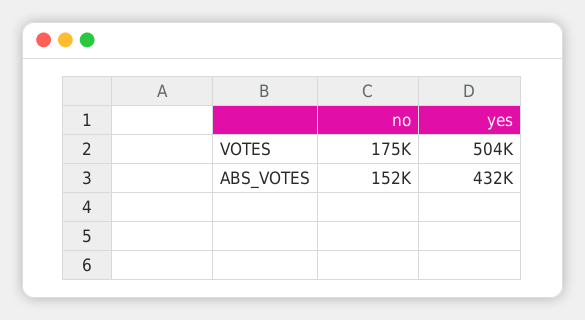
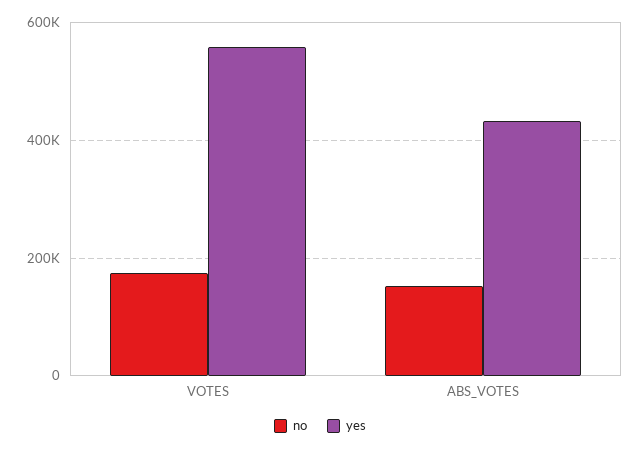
  {
    "no": {
      "VOTES": 175000,
      "ABS_VOTES": 152000
    },
    "yes": {
-     "VOTES": 504000,
+     "VOTES": 560000,
      "ABS_VOTES": 432000
    }
  }

